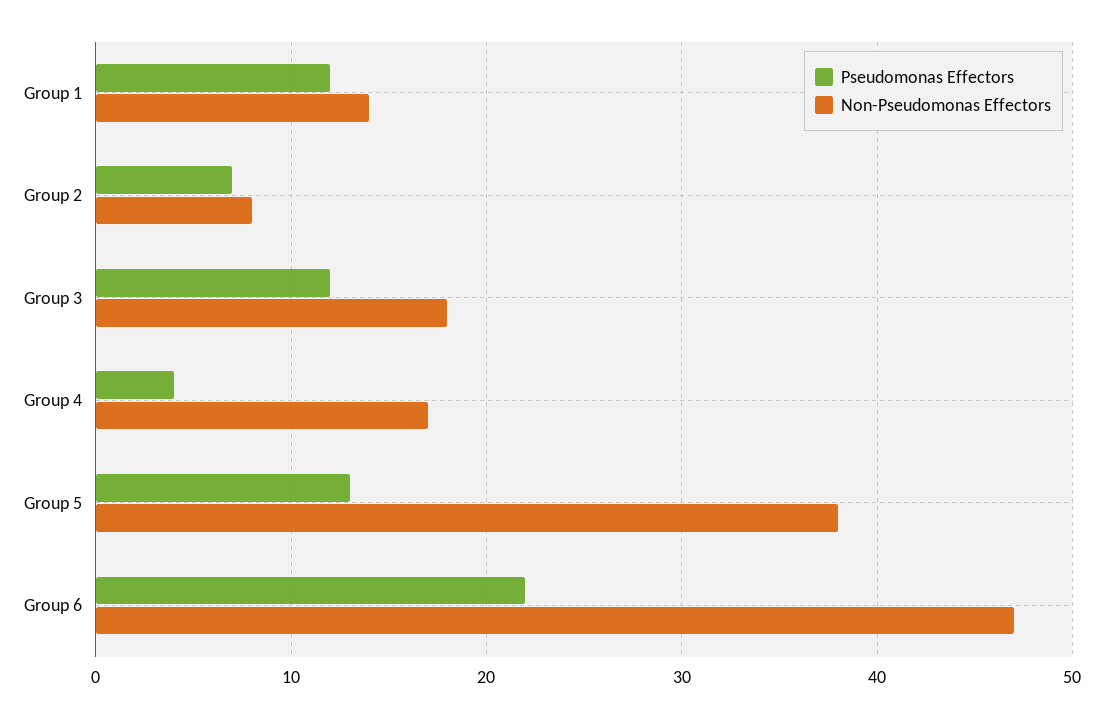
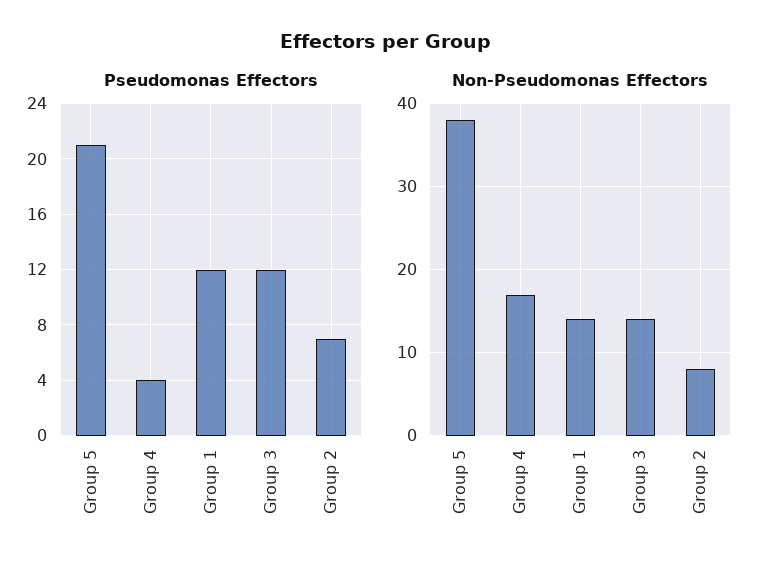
  {
    "Pseudomonas Effectors": {
      "Group 1": 12,
      "Group 2": 7,
      "Group 3": 12,
      "Group 4": 4,
-     "Group 5": 13,
+     "Group 5": 21
-     "Group 6": 22
    },
    "Non-Pseudomonas Effectors": {
      "Group 1": 14,
      "Group 2": 8,
-     "Group 3": 18,
+     "Group 3": 14,
      "Group 4": 17,
-     "Group 5": 38,
+     "Group 5": 38
-     "Group 6": 47
    }
  }

